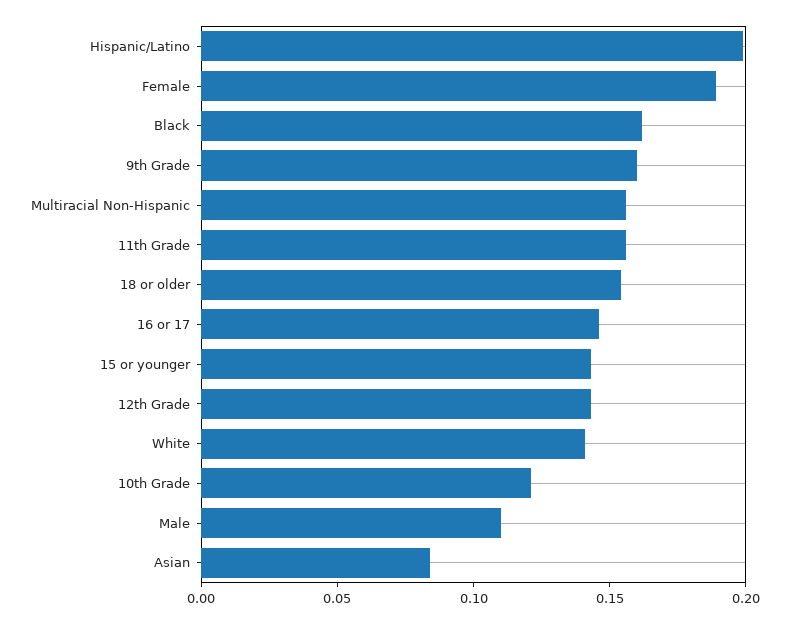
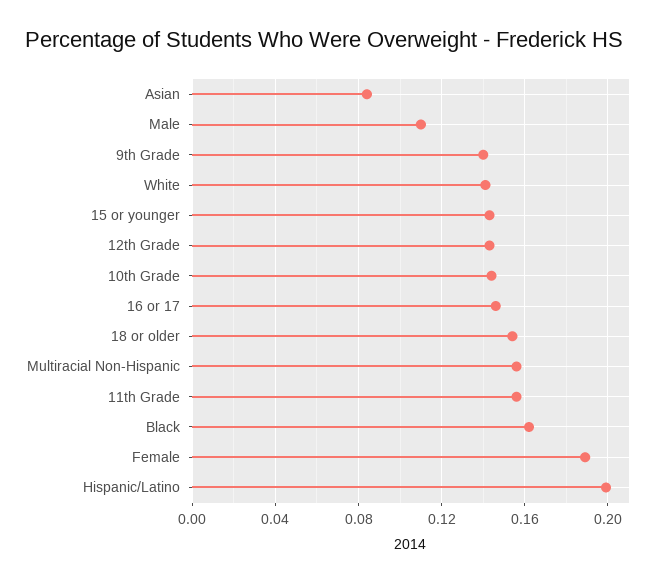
  {
    "Hispanic/Latino": 0.2,
    "Female": 0.19,
    "Black": 0.16,
-   "9th Grade": 0.16,
+   "9th Grade": 0.14,
    "Multiracial Non-Hispanic": 0.155,
    "11th Grade": 0.155,
    "18 or older": 0.155,
    "16 or 17": 0.145,
    "15 or younger": 0.145,
    "12th Grade": 0.145,
    "White": 0.14,
-   "10th Grade": 0.12,
+   "10th Grade": 0.145,
    "Male": 0.11,
    "Asian": 0.085
  }

